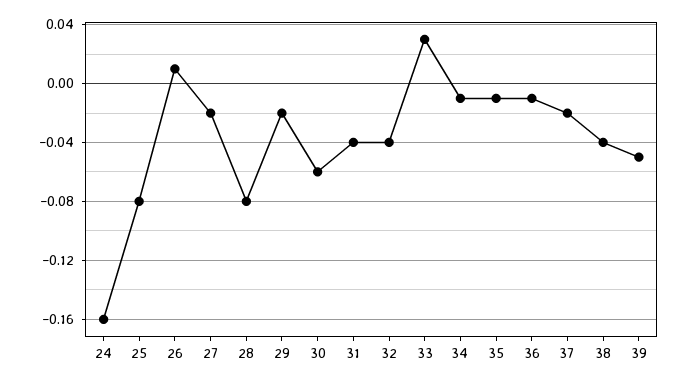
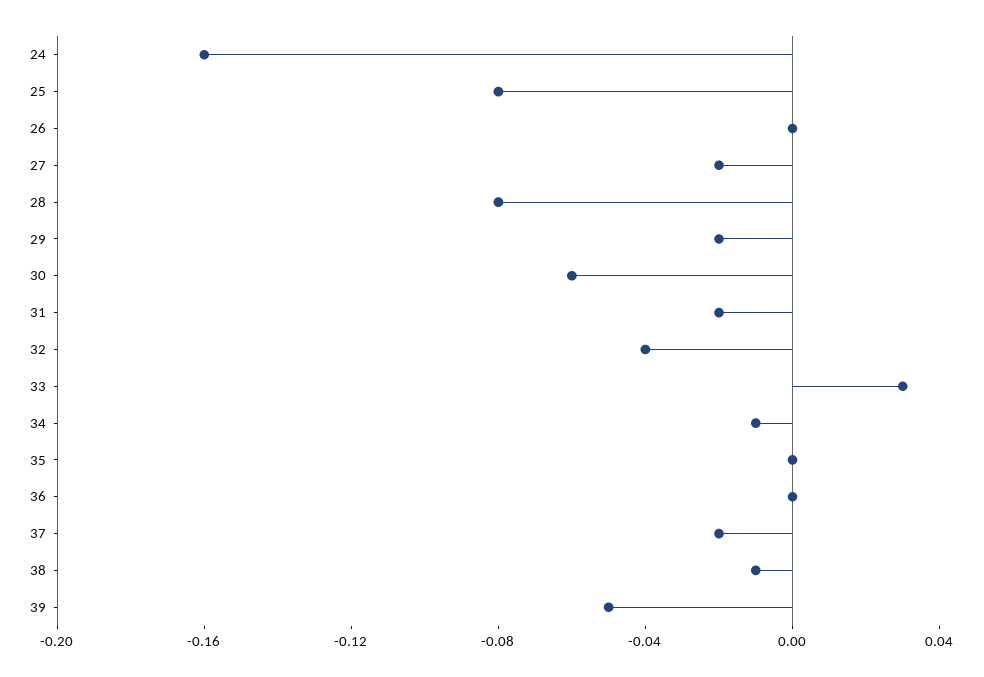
  {
    "24": -0.16,
    "25": -0.08,
-   "26": 0.01,
+   "26": 0,
    "27": -0.02,
    "28": -0.08,
    "29": -0.02,
    "30": -0.06,
-   "31": -0.04,
+   "31": -0.02,
    "32": -0.04,
    "33": 0.03,
    "34": -0.01,
-   "35": -0.01,
+   "35": 0,
-   "36": -0.01,
+   "36": 0,
    "37": -0.02,
-   "38": -0.04,
+   "38": -0.01,
    "39": -0.05
  }

